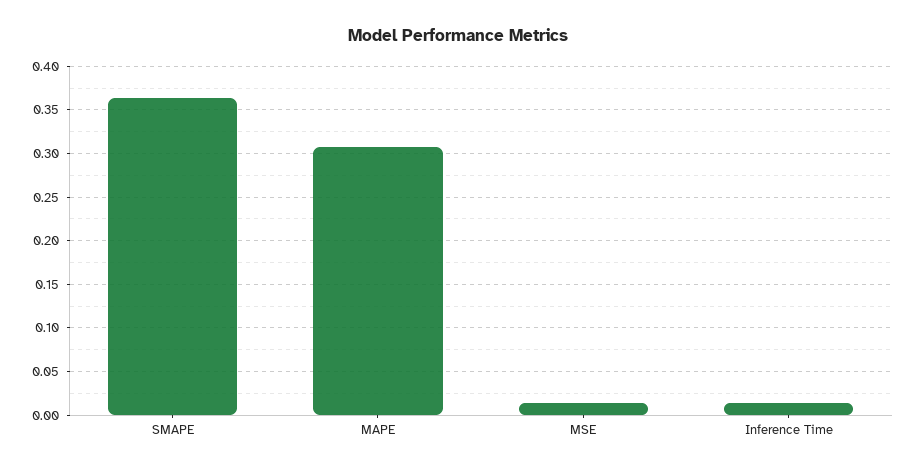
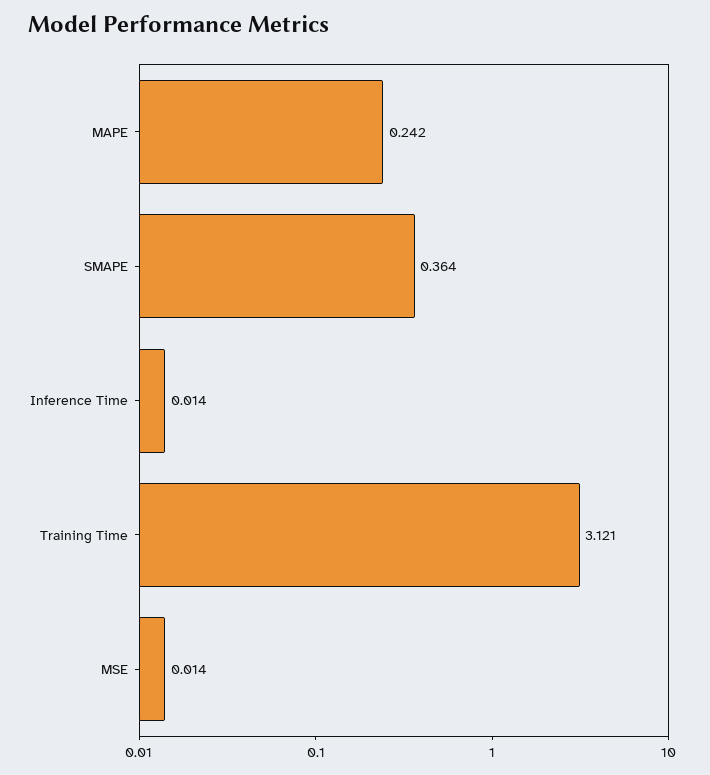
  {
    "SMAPE": 0.364,
-   "MAPE": 0.31,
+   "MAPE": 0.242,
    "MSE": 0.014,
-   "Inference Time": 0.014
+   "Inference Time": 0.014,
+   "Training Time": 3.121
  }

